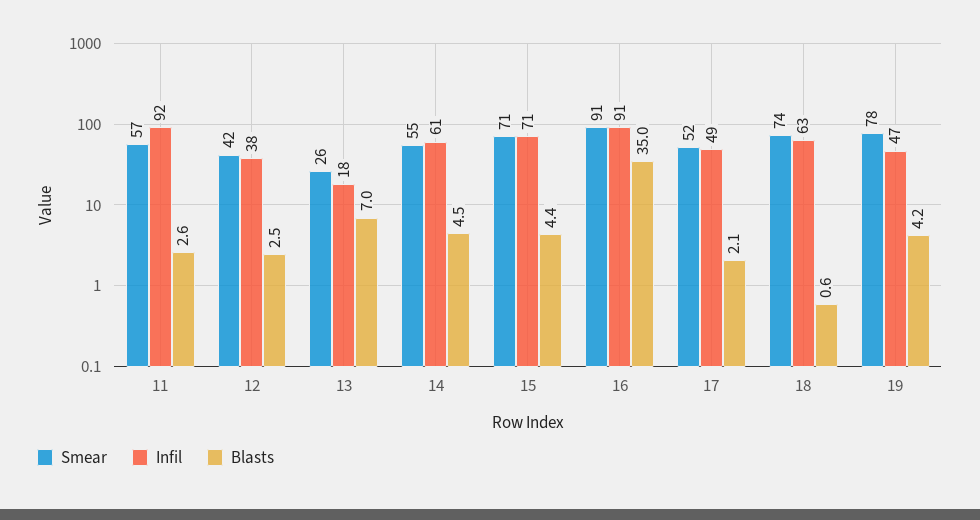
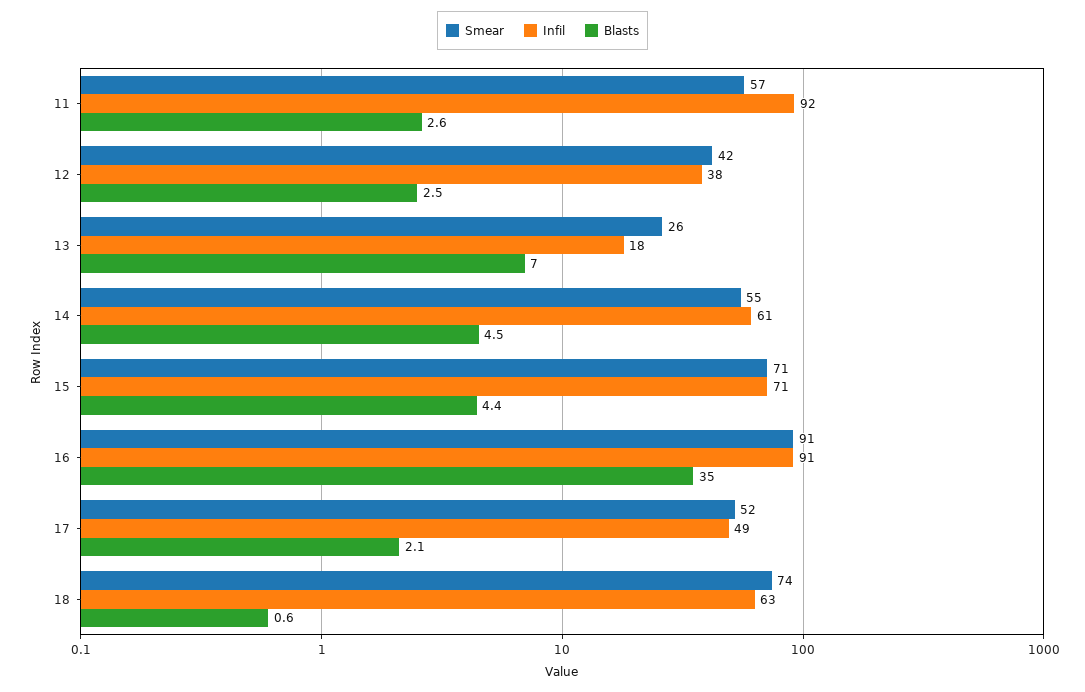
  {
    "Smear": {
      "11": 57,
      "12": 42,
      "13": 26,
      "14": 55,
      "15": 71,
      "16": 91,
      "17": 52,
-     "18": 74,
+     "18": 74
-     "19": 78
    },
    "Infil": {
      "11": 92,
      "12": 38,
      "13": 18,
      "14": 61,
      "15": 71,
      "16": 91,
      "17": 49,
-     "18": 63,
+     "18": 63
-     "19": 47
    },
    "Blasts": {
      "11": 2.6,
      "12": 2.5,
      "13": 7,
      "14": 4.5,
      "15": 4.4,
      "16": 35,
      "17": 2.1,
-     "18": 0.6,
+     "18": 0.6
-     "19": 4.2
    }
  }

